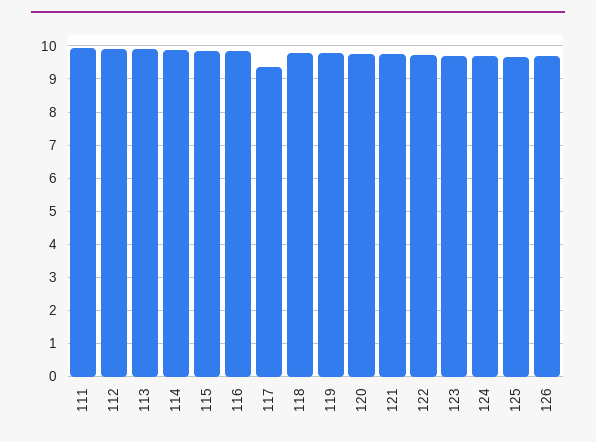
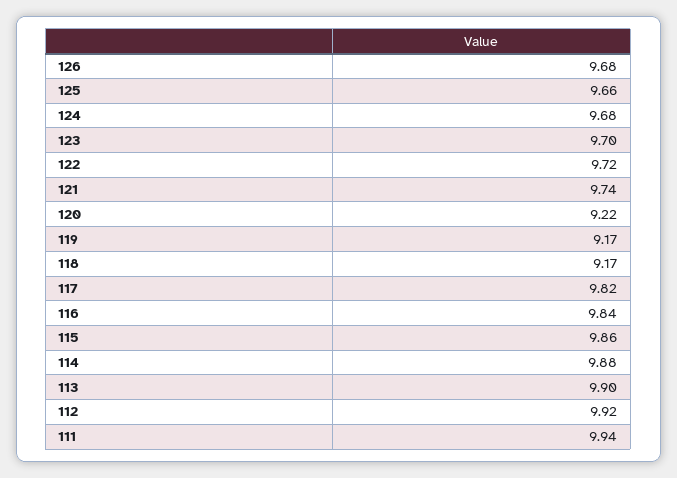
  {
    "111": 9.94,
    "112": 9.92,
    "113": 9.9,
    "114": 9.88,
    "115": 9.86,
    "116": 9.84,
-   "117": 9.4,
+   "117": 9.82,
-   "118": 9.8,
+   "118": 9.17,
-   "119": 9.8,
+   "119": 9.17,
-   "120": 9.8,
+   "120": 9.22,
    "121": 9.74,
    "122": 9.72,
    "123": 9.7,
    "124": 9.68,
    "125": 9.66,
    "126": 9.68
  }

